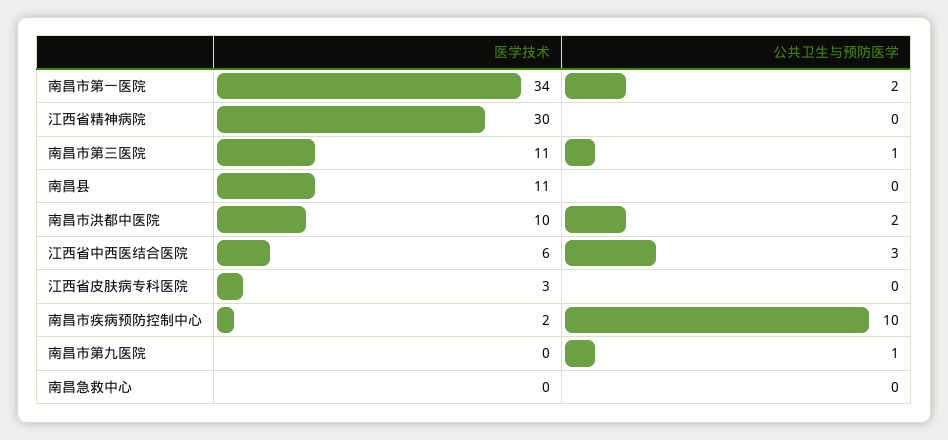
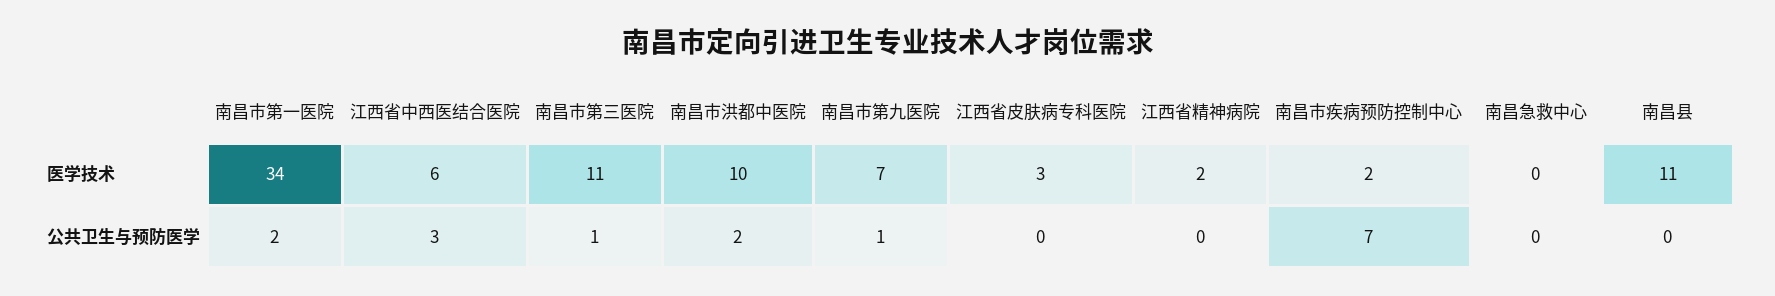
  {
    "医学技术": {
      "南昌市第一医院": 34,
-     "江西省精神病院": 30,
+     "江西省精神病院": 2,
      "南昌市第三医院": 11,
      "南昌县": 11,
      "南昌市洪都中医院": 10,
      "江西省中西医结合医院": 6,
      "江西省皮肤病专科医院": 3,
      "南昌市疾病预防控制中心": 2,
-     "南昌市第九医院": 0,
+     "南昌市第九医院": 7,
      "南昌急救中心": 0
    },
    "公共卫生与预防医学": {
      "南昌市第一医院": 2,
      "江西省精神病院": 0,
      "南昌市第三医院": 1,
      "南昌县": 0,
      "南昌市洪都中医院": 2,
      "江西省中西医结合医院": 3,
      "江西省皮肤病专科医院": 0,
-     "南昌市疾病预防控制中心": 10,
+     "南昌市疾病预防控制中心": 7,
      "南昌市第九医院": 1,
      "南昌急救中心": 0
    }
  }

